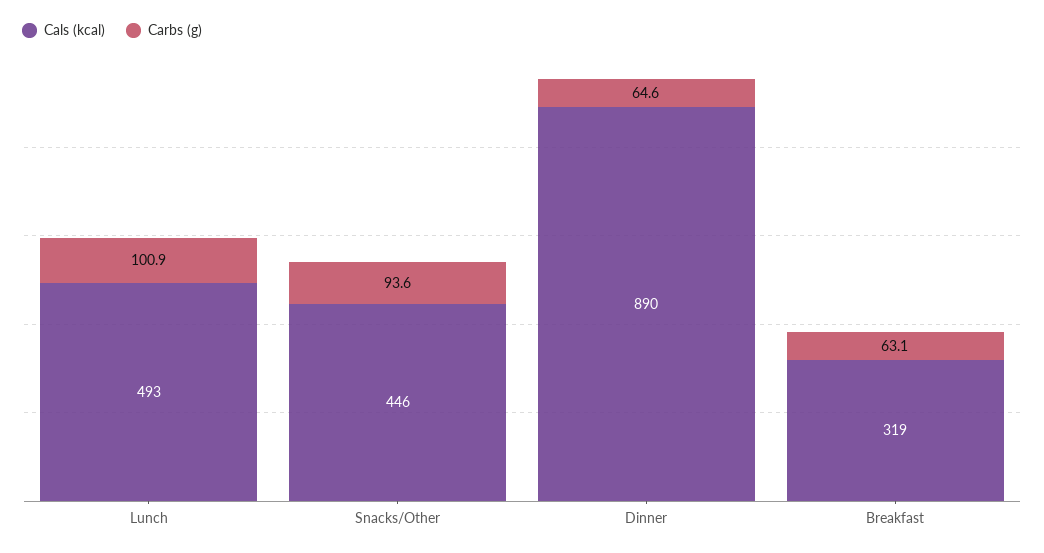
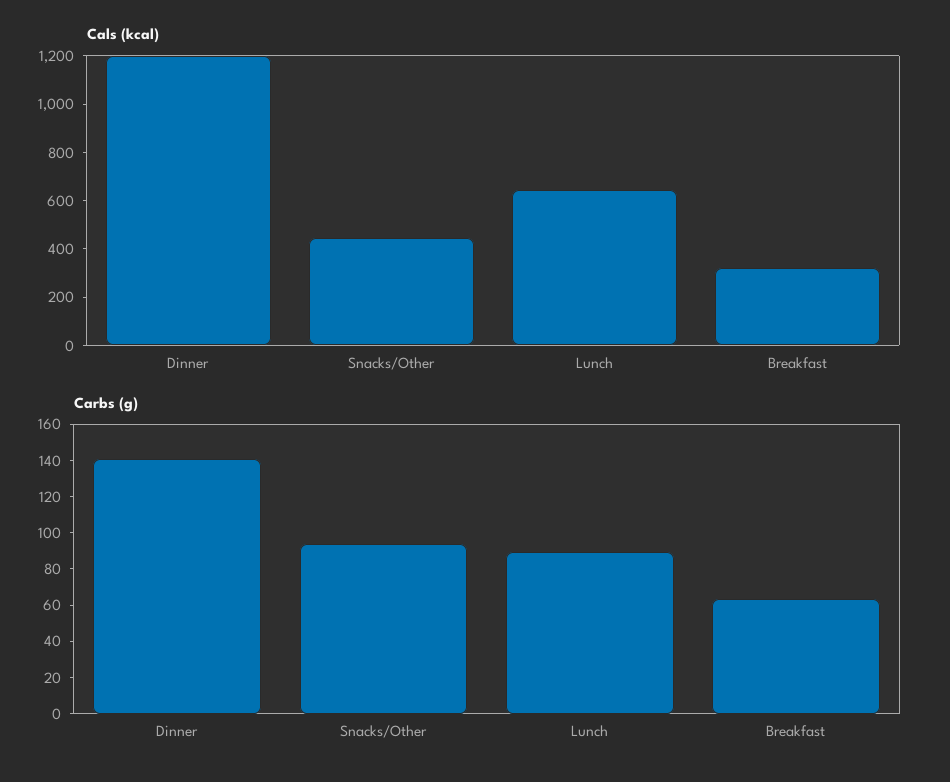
  {
    "Cals (kcal)": {
-     "Lunch": 493,
+     "Lunch": 650,
      "Snacks/Other": 446,
-     "Dinner": 890,
+     "Dinner": 1200,
      "Breakfast": 319
    },
    "Carbs (g)": {
-     "Lunch": 100.9,
+     "Lunch": 90,
      "Snacks/Other": 93.6,
-     "Dinner": 64.6,
+     "Dinner": 140,
      "Breakfast": 63.1
    }
  }

